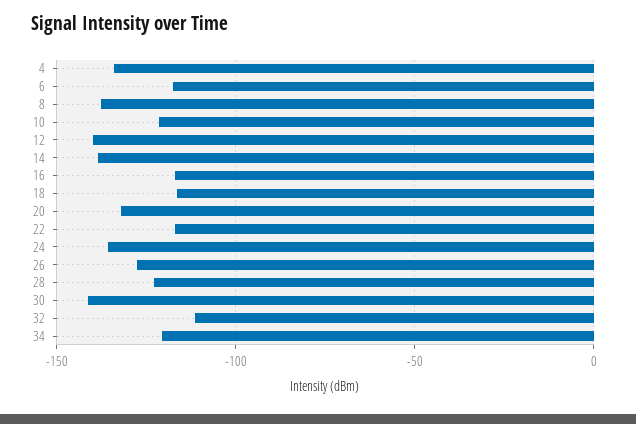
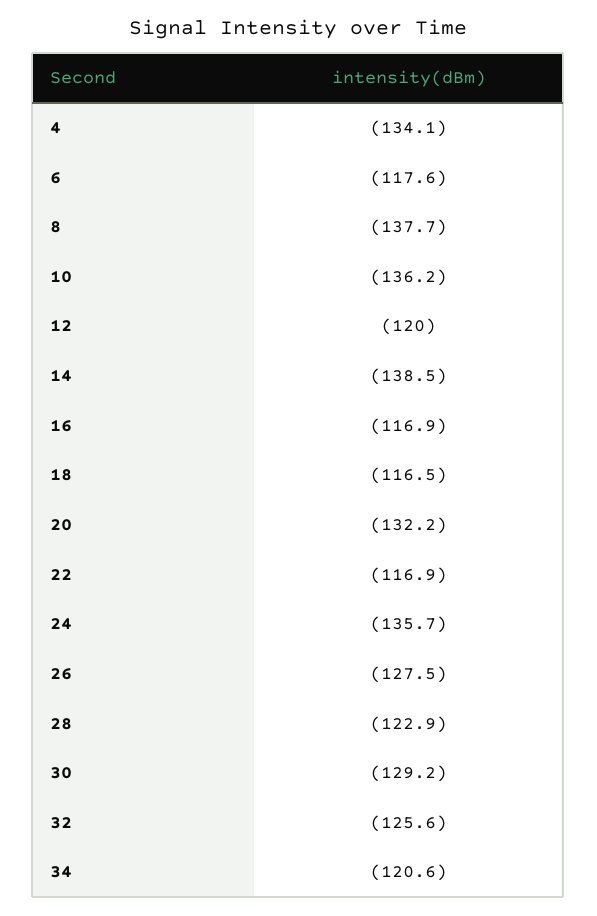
  {
    "4": -134.1,
    "6": -117.6,
    "8": -137.7,
-   "10": -120,
+   "10": -136.2,
-   "12": -140,
+   "12": -120,
    "14": -138.5,
    "16": -116.9,
    "18": -116.5,
    "20": -132.2,
    "22": -116.9,
    "24": -135.7,
    "26": -127.5,
    "28": -122.9,
-   "30": -140,
+   "30": -129.2,
-   "32": -110,
+   "32": -125.6,
    "34": -120.6
  }

